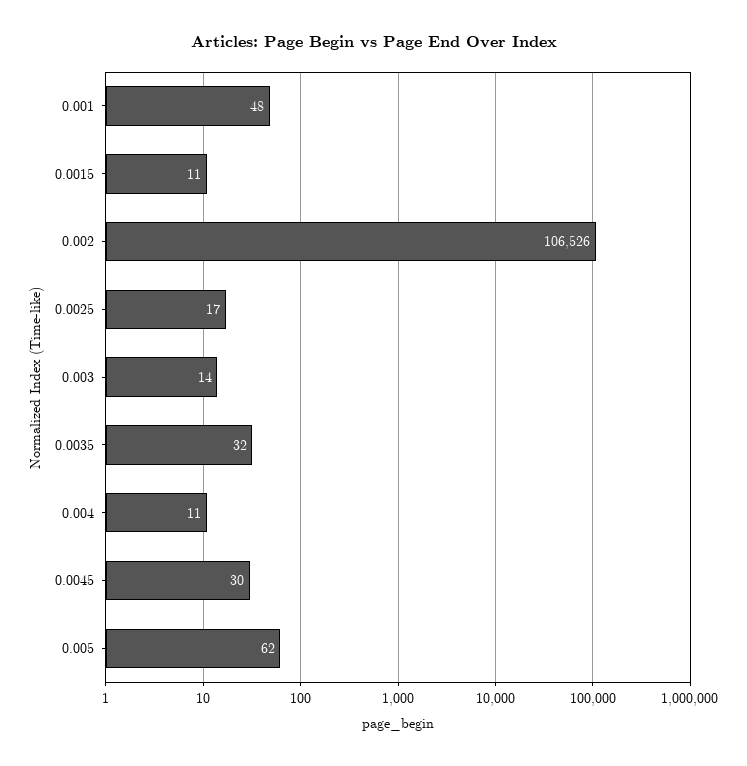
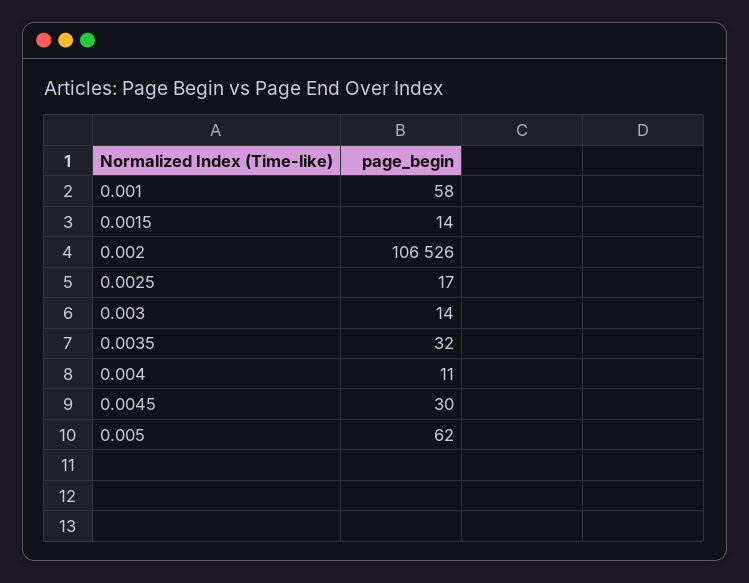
  {
-   "0.001": 48,
+   "0.001": 58,
-   "0.0015": 11,
+   "0.0015": 14,
    "0.002": 106526,
    "0.0025": 17,
    "0.003": 14,
    "0.0035": 32,
    "0.004": 11,
    "0.0045": 30,
    "0.005": 62
  }

